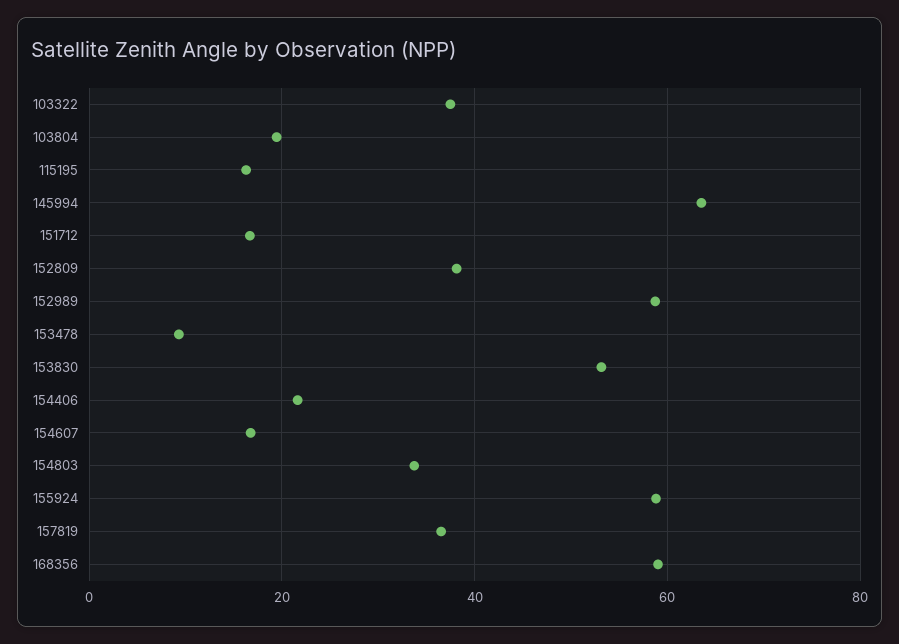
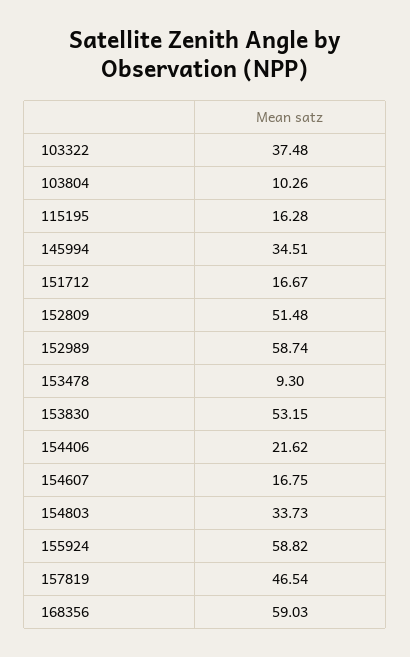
  {
    "103322": 37.48,
-   "103804": 20,
+   "103804": 10.26,
    "115195": 16.28,
-   "145994": 64,
+   "145994": 34.51,
    "151712": 16.67,
-   "152809": 38,
+   "152809": 51.48,
    "152989": 58.74,
    "153478": 9.3,
    "153830": 53.15,
    "154406": 21.62,
    "154607": 16.75,
    "154803": 33.73,
    "155924": 58.82,
-   "157819": 36,
+   "157819": 46.54,
    "168356": 59.03
  }

